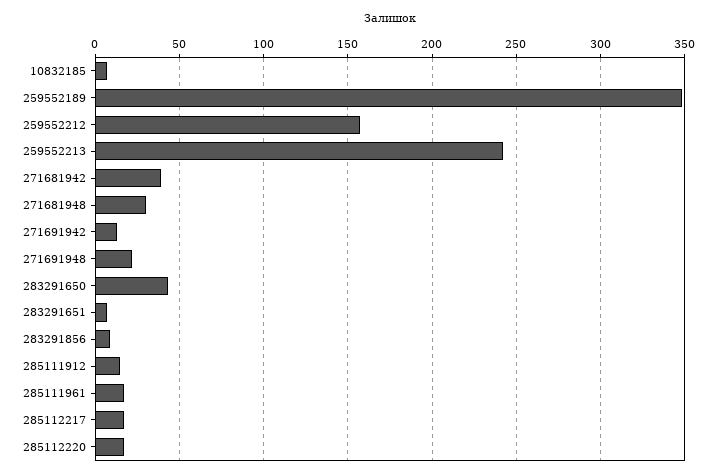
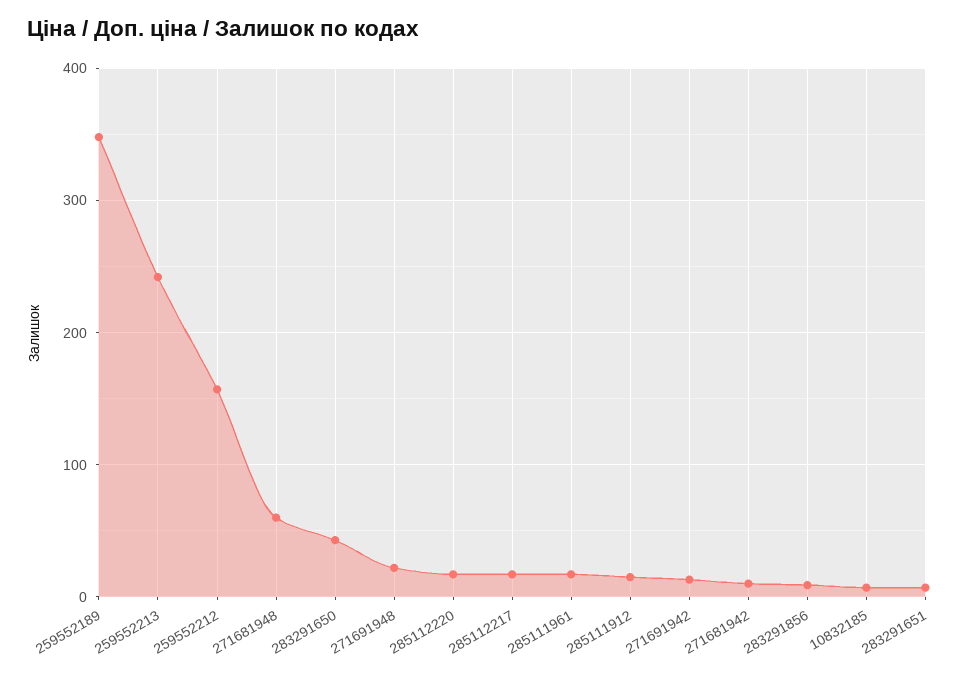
  {
    "10832185": 5,
    "259552189": 350,
    "259552212": 155,
    "259552213": 240,
-   "271681942": 40,
+   "271681942": 10,
-   "271681948": 30,
+   "271681948": 60,
    "271691942": 15,
    "271691948": 20,
    "283291650": 45,
    "283291651": 5,
    "283291856": 10,
    "285111912": 15,
    "285111961": 15,
    "285112217": 15,
    "285112220": 15
  }

